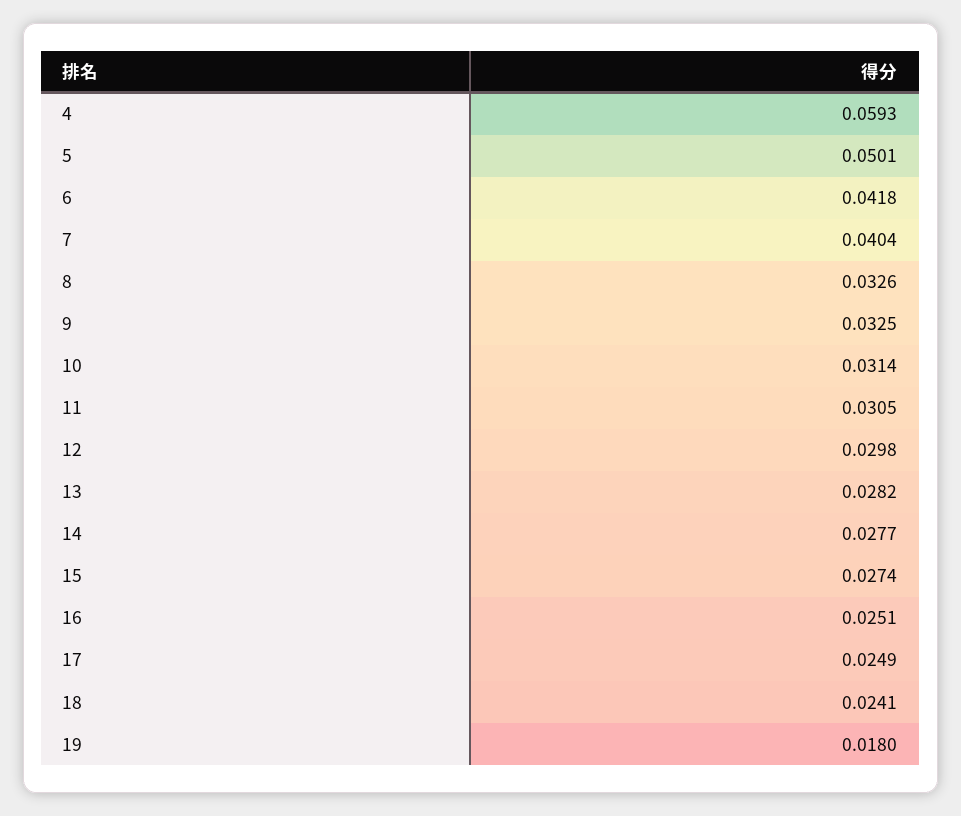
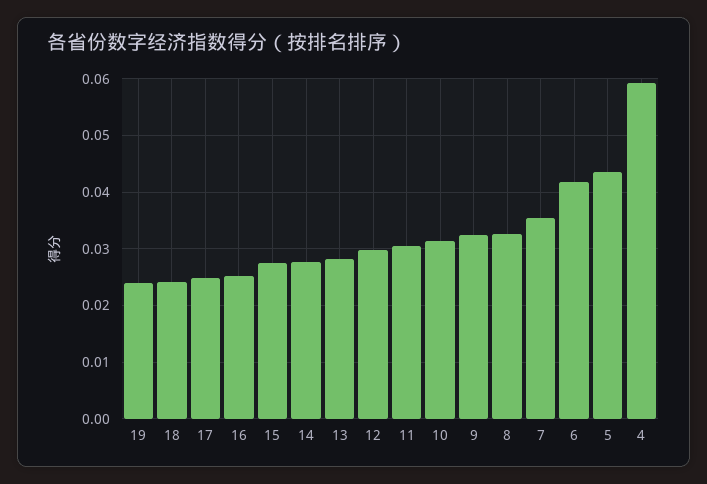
  {
    "4": 0.0593,
-   "5": 0.0501,
+   "5": 0.044,
    "6": 0.0418,
-   "7": 0.0404,
+   "7": 0.036,
    "8": 0.0326,
    "9": 0.0325,
    "10": 0.0314,
    "11": 0.0305,
    "12": 0.0298,
    "13": 0.0282,
    "14": 0.0277,
    "15": 0.0274,
    "16": 0.0251,
    "17": 0.0249,
    "18": 0.0241,
-   "19": 0.018
+   "19": 0.024
  }

